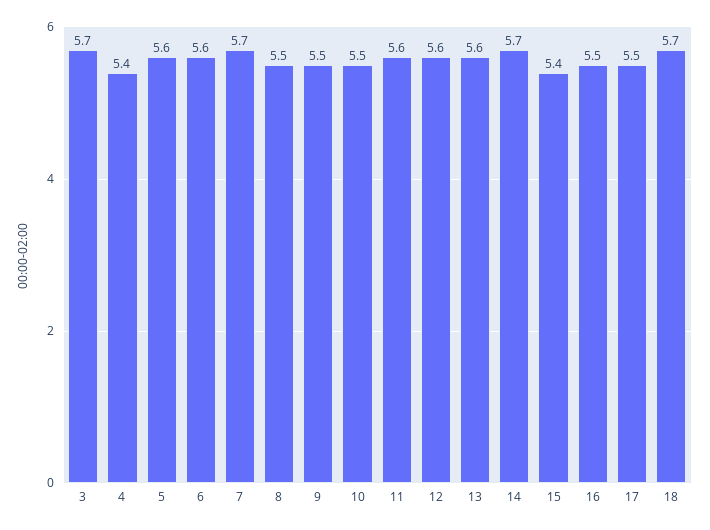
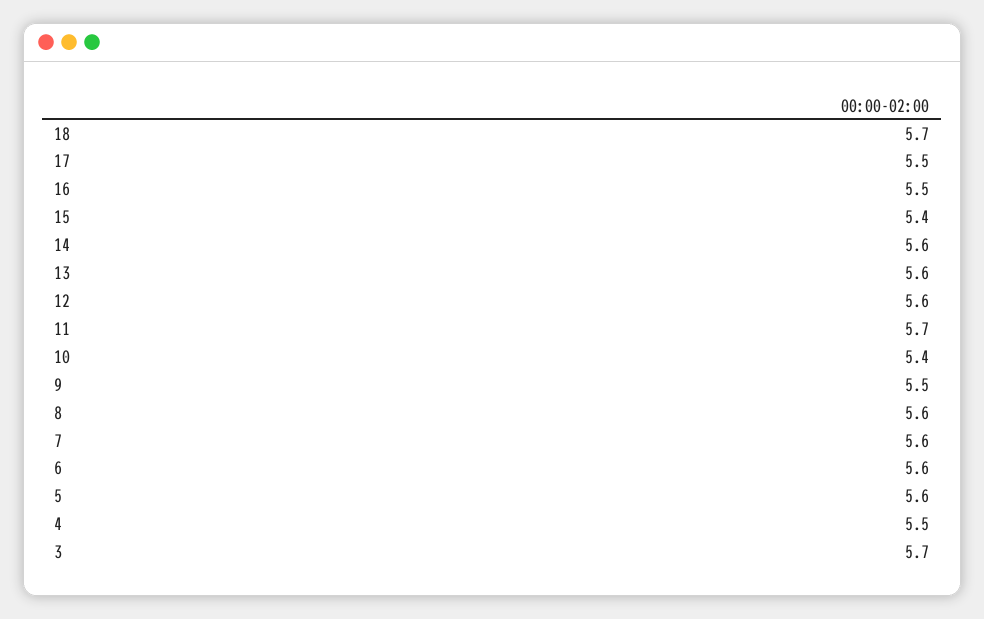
  {
    "3": 5.7,
-   "4": 5.4,
+   "4": 5.5,
    "5": 5.6,
    "6": 5.6,
-   "7": 5.7,
+   "7": 5.6,
-   "8": 5.5,
+   "8": 5.6,
    "9": 5.5,
-   "10": 5.5,
+   "10": 5.4,
-   "11": 5.6,
+   "11": 5.7,
    "12": 5.6,
    "13": 5.6,
-   "14": 5.7,
+   "14": 5.6,
    "15": 5.4,
    "16": 5.5,
    "17": 5.5,
    "18": 5.7
  }

